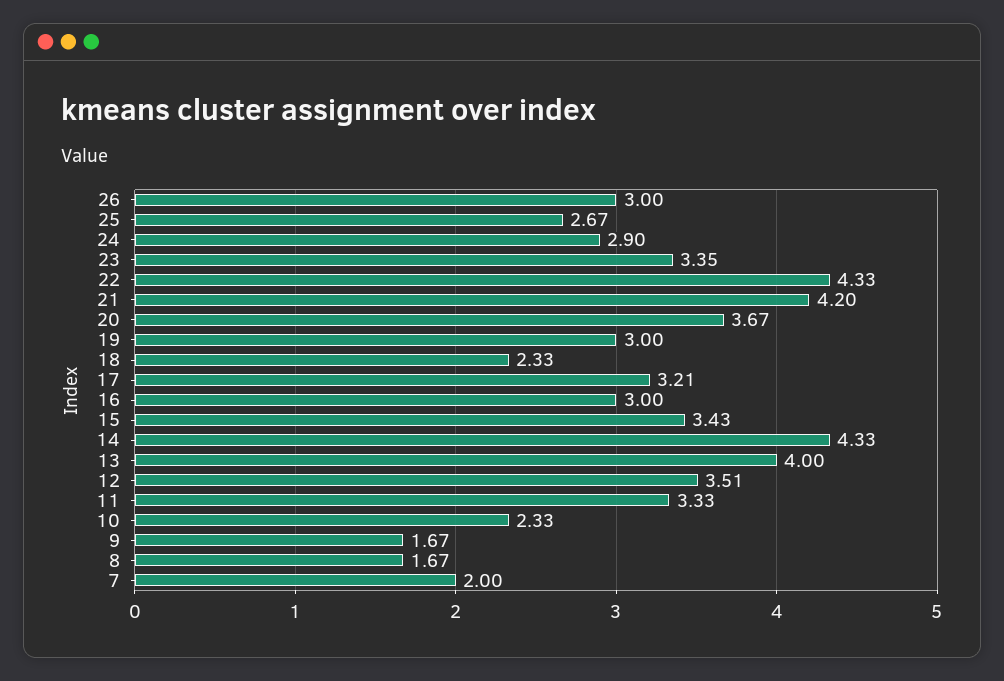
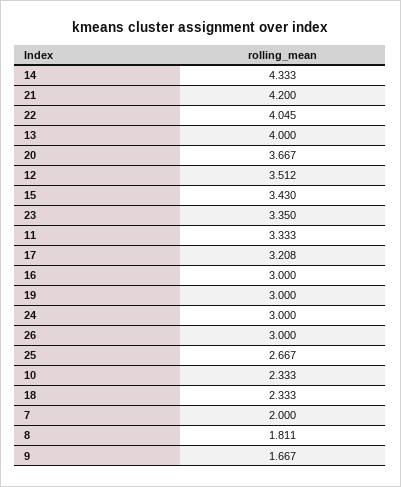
  {
    "26": 3,
    "25": 2.667,
-   "24": 2.9,
+   "24": 3,
    "23": 3.35,
-   "22": 4.33,
+   "22": 4.045,
    "21": 4.2,
    "20": 3.667,
    "19": 3,
    "18": 2.333,
    "17": 3.208,
    "16": 3,
    "15": 3.43,
    "14": 4.333,
    "13": 4,
    "12": 3.512,
    "11": 3.333,
    "10": 2.333,
    "9": 1.667,
-   "8": 1.67,
+   "8": 1.811,
    "7": 2
  }

